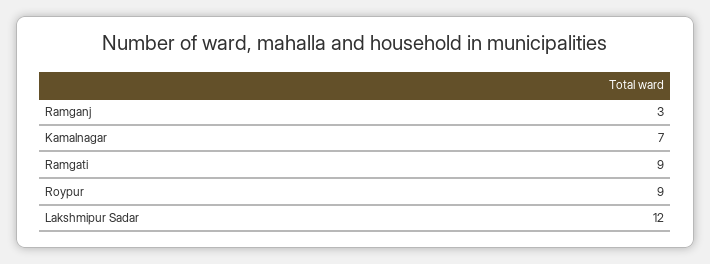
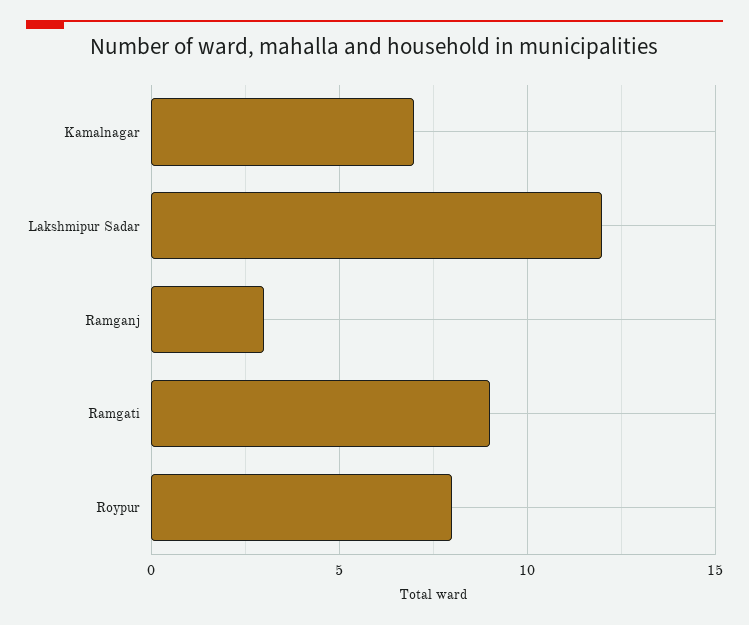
  {
    "Ramganj": 3,
    "Kamalnagar": 7,
    "Ramgati": 9,
-   "Roypur": 9,
+   "Roypur": 8,
    "Lakshmipur Sadar": 12
  }

